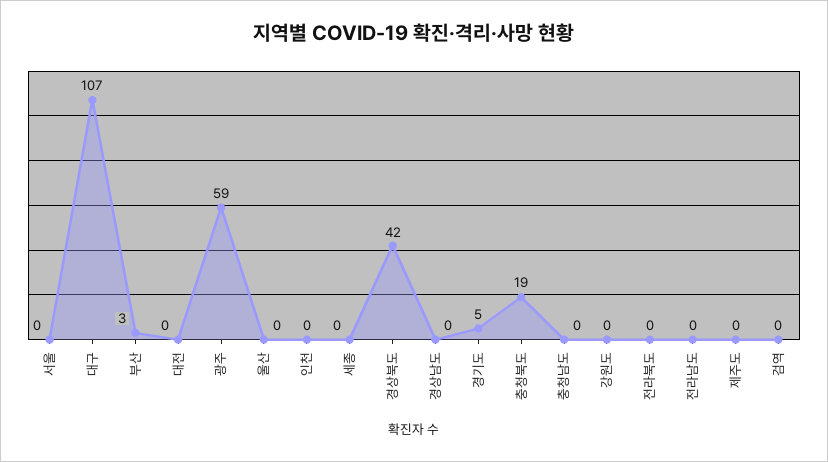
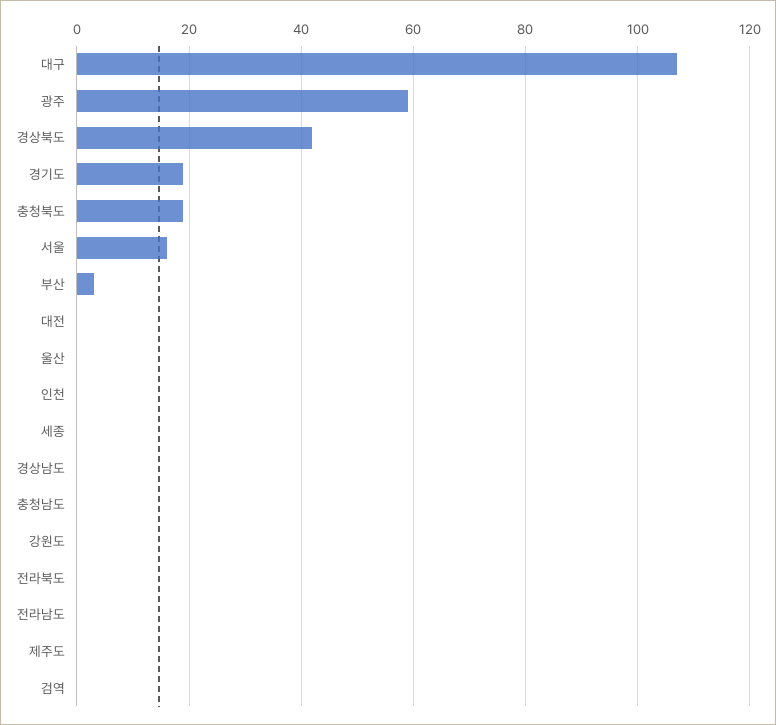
  {
-   "서울": 0,
+   "서울": 15,
    "대구": 107,
    "부산": 3,
    "대전": 0,
    "광주": 59,
    "울산": 0,
    "인천": 0,
    "세종": 0,
    "경상북도": 42,
    "경상남도": 0,
-   "경기도": 5,
+   "경기도": 20,
    "충청북도": 19,
    "충청남도": 0,
    "강원도": 0,
    "전라북도": 0,
    "전라남도": 0,
    "제주도": 0,
    "검역": 0
  }

